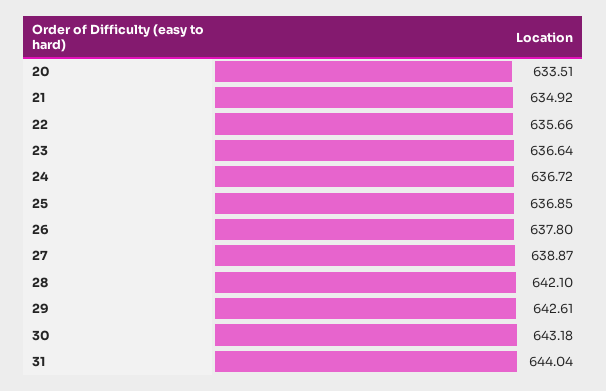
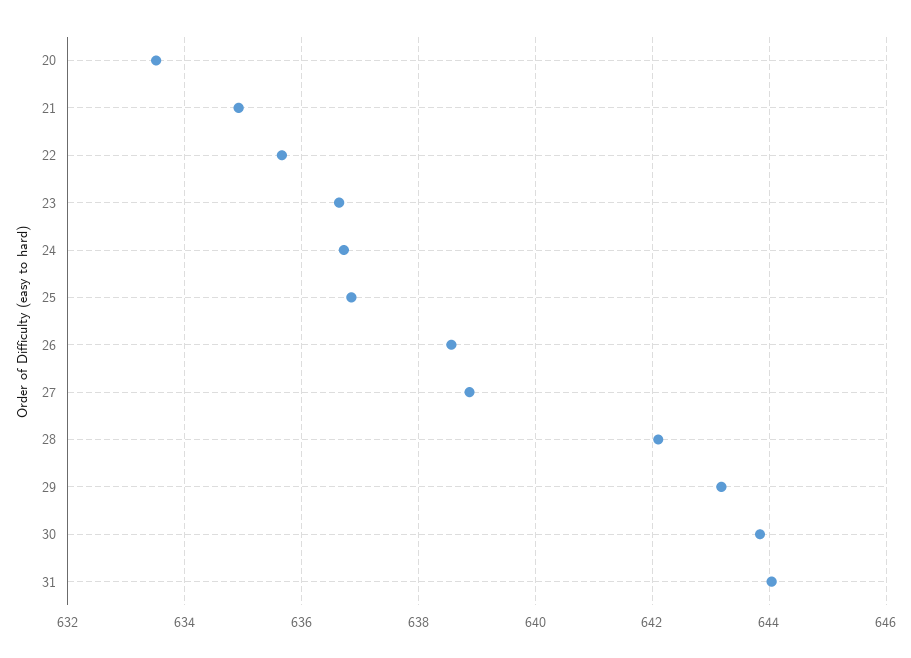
  {
    "20": 633.51,
    "21": 634.92,
    "22": 635.66,
    "23": 636.64,
    "24": 636.72,
    "25": 636.85,
-   "26": 637.8,
+   "26": 638.6,
    "27": 638.87,
    "28": 642.1,
-   "29": 642.61,
+   "29": 643.2,
-   "30": 643.18,
+   "30": 643.8,
    "31": 644.04
  }

